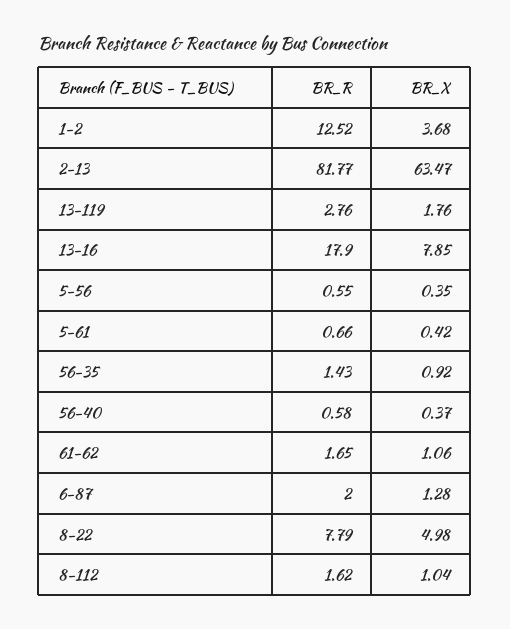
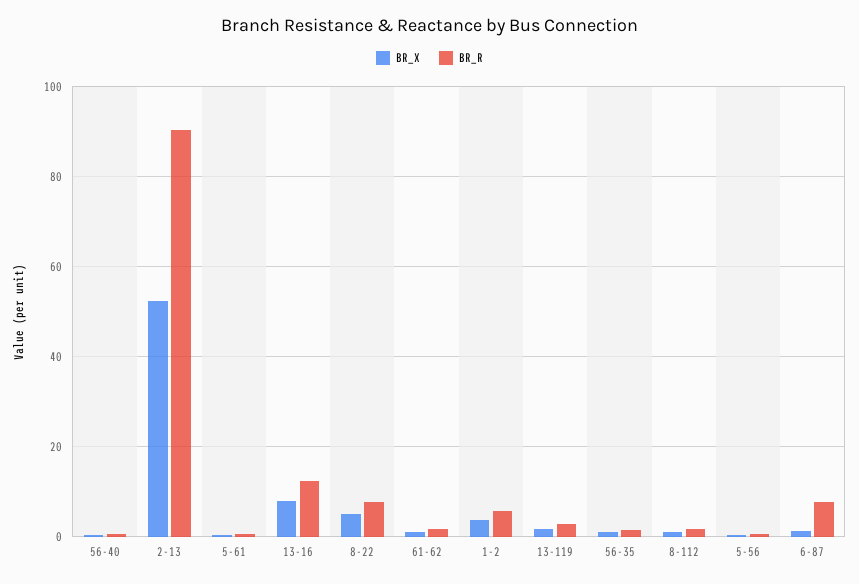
  {
    "BR_R": {
-     "1-2": 12.52,
+     "1-2": 6,
-     "2-13": 81.77,
+     "2-13": 90,
      "13-119": 2.76,
-     "13-16": 17.9,
+     "13-16": 12,
      "5-56": 0.55,
      "5-61": 0.66,
      "56-35": 1.43,
      "56-40": 0.58,
      "61-62": 1.65,
-     "6-87": 2,
+     "6-87": 8,
      "8-22": 7.79,
      "8-112": 1.62
    },
    "BR_X": {
      "1-2": 3.68,
-     "2-13": 63.47,
+     "2-13": 52,
      "13-119": 1.76,
      "13-16": 7.85,
      "5-56": 0.35,
      "5-61": 0.42,
      "56-35": 0.92,
      "56-40": 0.37,
      "61-62": 1.06,
      "6-87": 1.28,
      "8-22": 4.98,
      "8-112": 1.04
    }
  }

